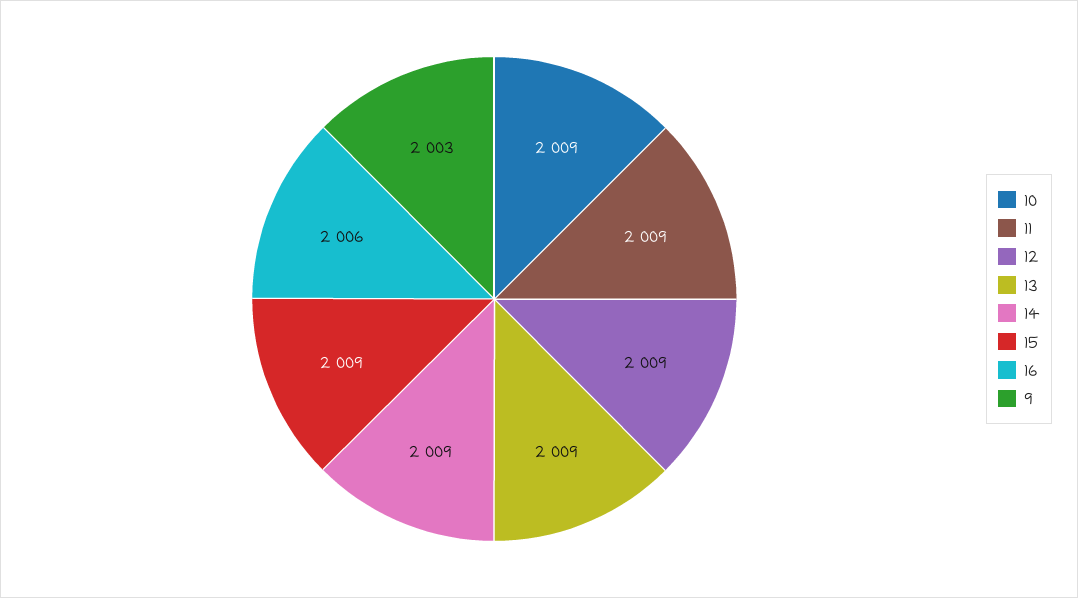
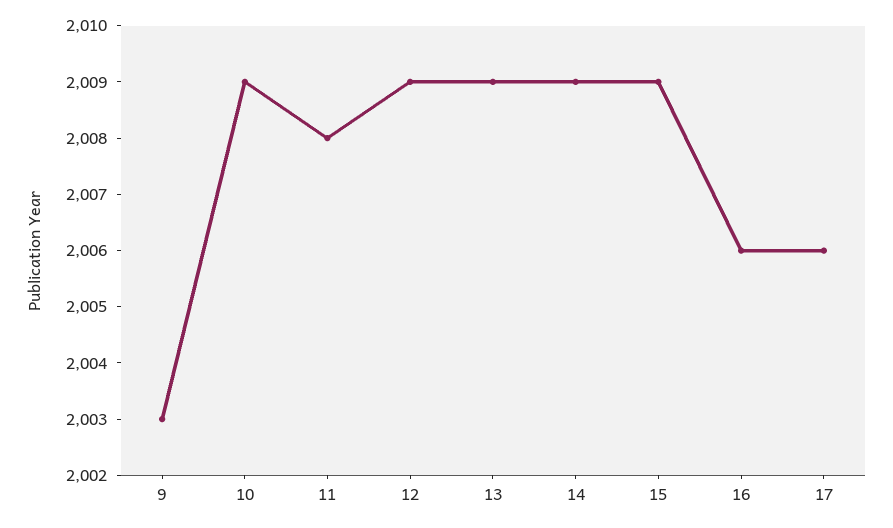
  {
    "10": 2009,
-   "11": 2009,
+   "11": 2008,
    "12": 2009,
    "13": 2009,
    "14": 2009,
    "15": 2009,
    "16": 2006,
-   "9": 2003
+   "9": 2003,
+   "17": 2006
  }

